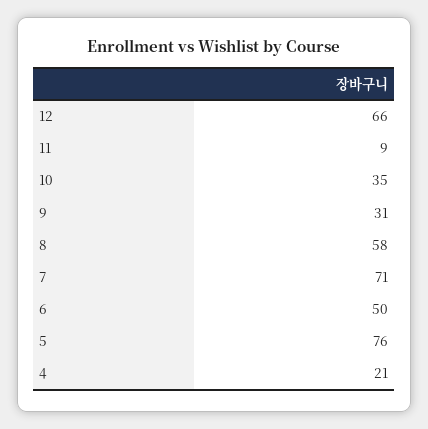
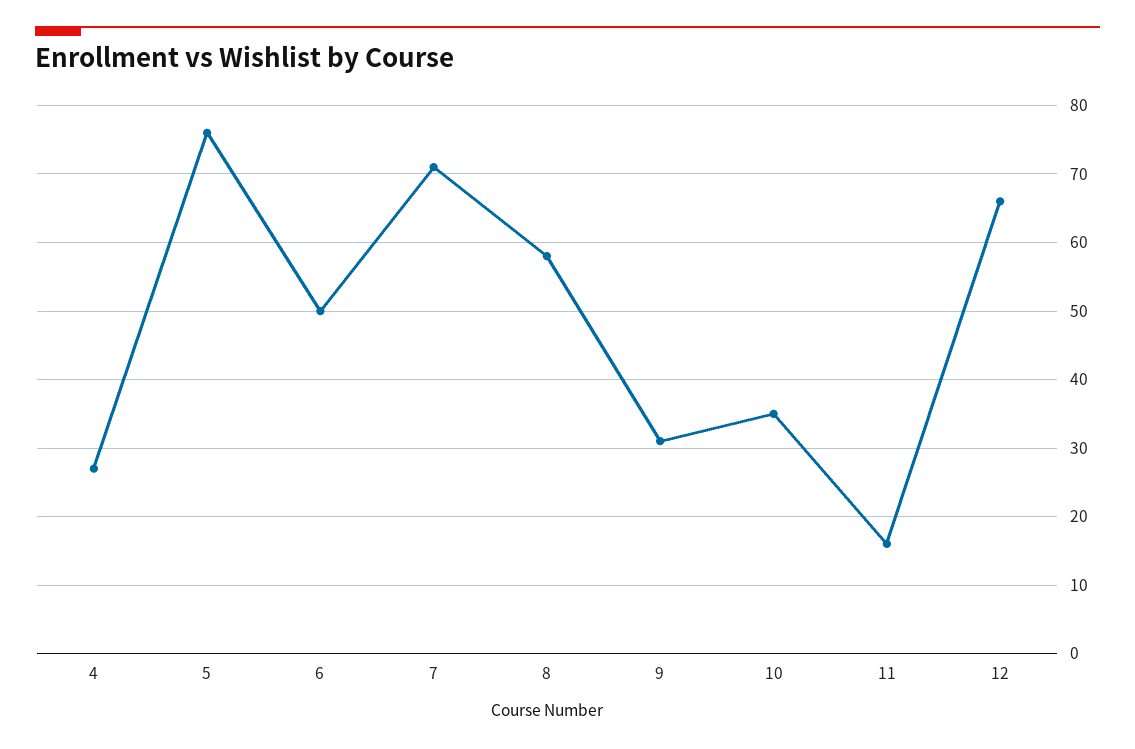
  {
    "12": 66,
-   "11": 9,
+   "11": 16,
    "10": 35,
    "9": 31,
    "8": 58,
    "7": 71,
    "6": 50,
    "5": 76,
-   "4": 21
+   "4": 27
  }

